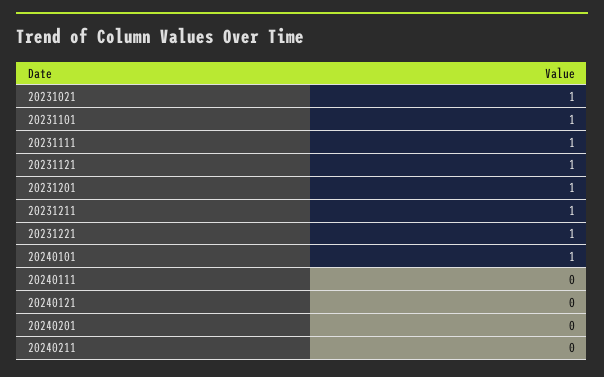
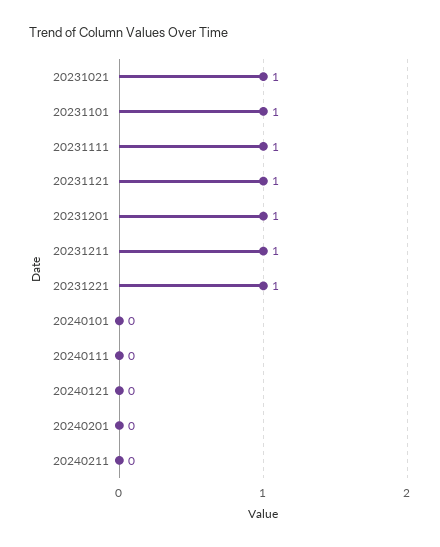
  {
    "20231021": 1,
    "20231101": 1,
    "20231111": 1,
    "20231121": 1,
    "20231201": 1,
    "20231211": 1,
    "20231221": 1,
-   "20240101": 1,
+   "20240101": 0,
    "20240111": 0,
    "20240121": 0,
    "20240201": 0,
    "20240211": 0
  }

